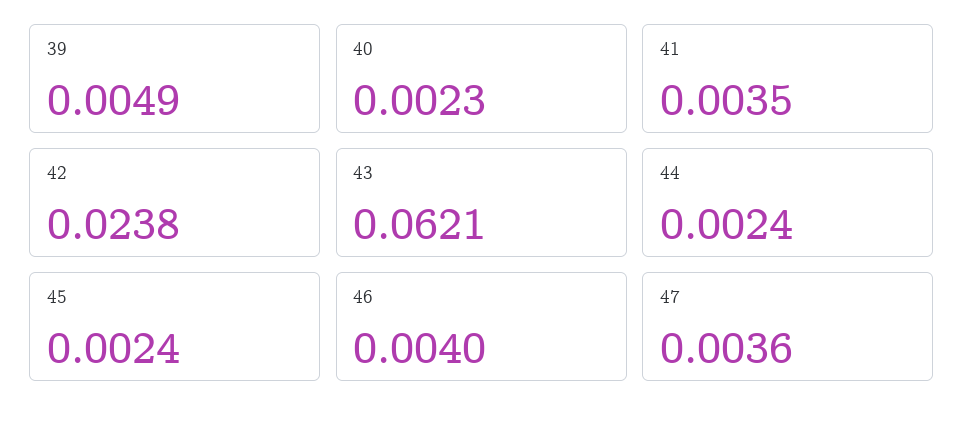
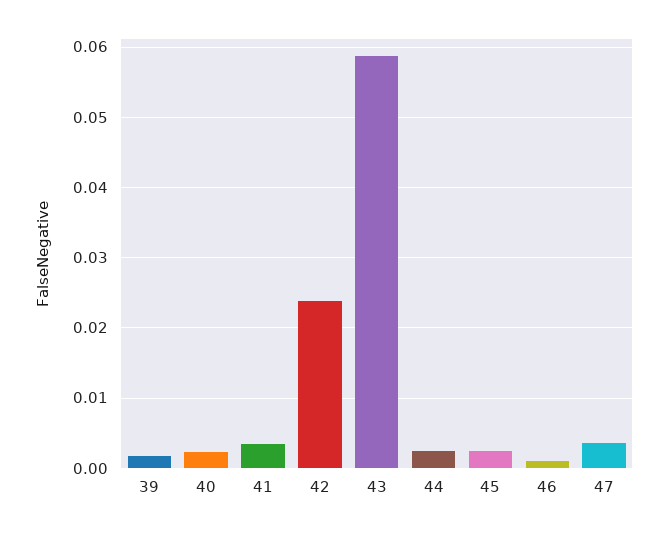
  {
-   "39": 0.0049,
+   "39": 0.002,
    "40": 0.0023,
    "41": 0.0035,
    "42": 0.0238,
-   "43": 0.0621,
+   "43": 0.059,
    "44": 0.0024,
    "45": 0.0024,
-   "46": 0.004,
+   "46": 0.001,
    "47": 0.0036
  }

